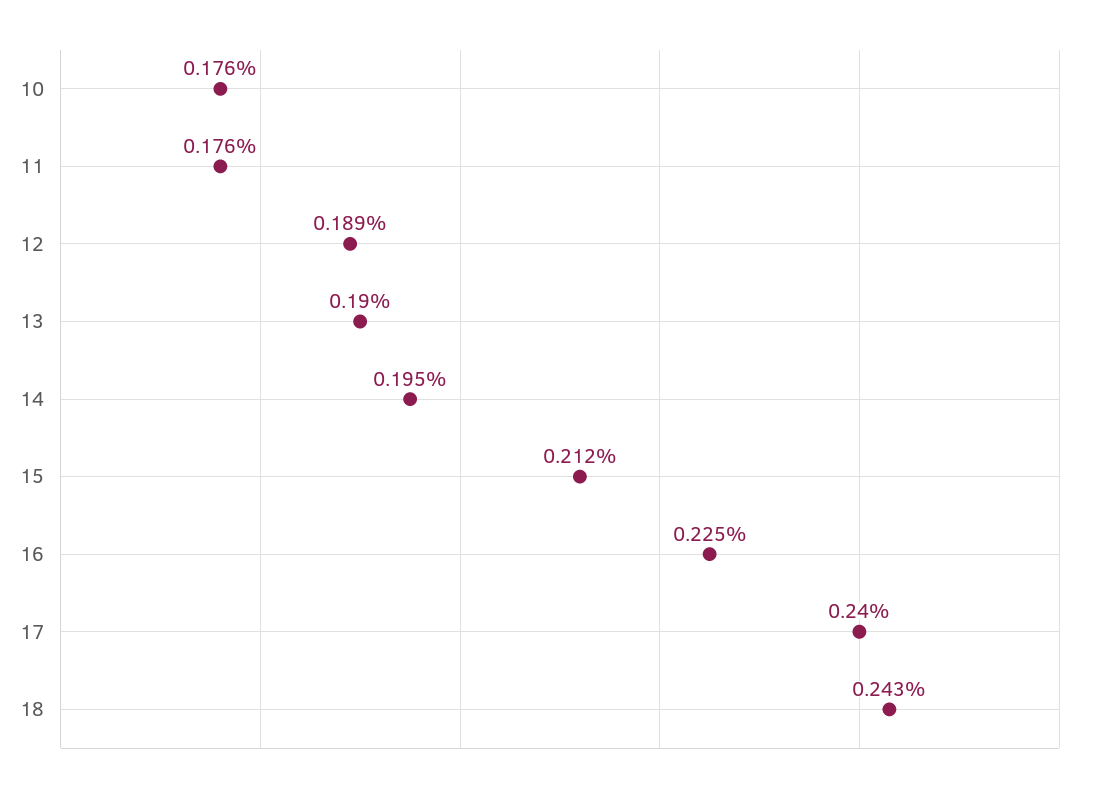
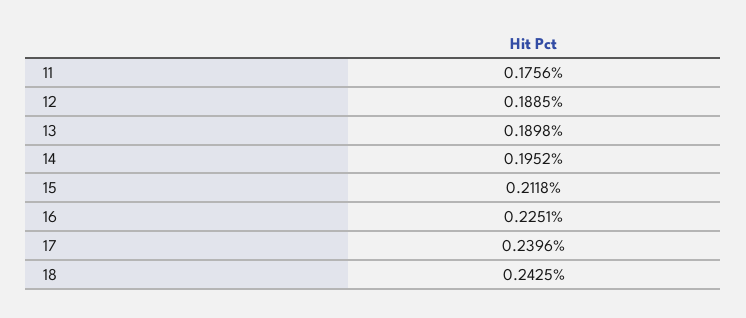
  {
-   "10": 0.176,
    "11": 0.1756,
    "12": 0.1885,
    "13": 0.1898,
    "14": 0.1952,
    "15": 0.2118,
    "16": 0.2251,
    "17": 0.2396,
    "18": 0.2425
  }

